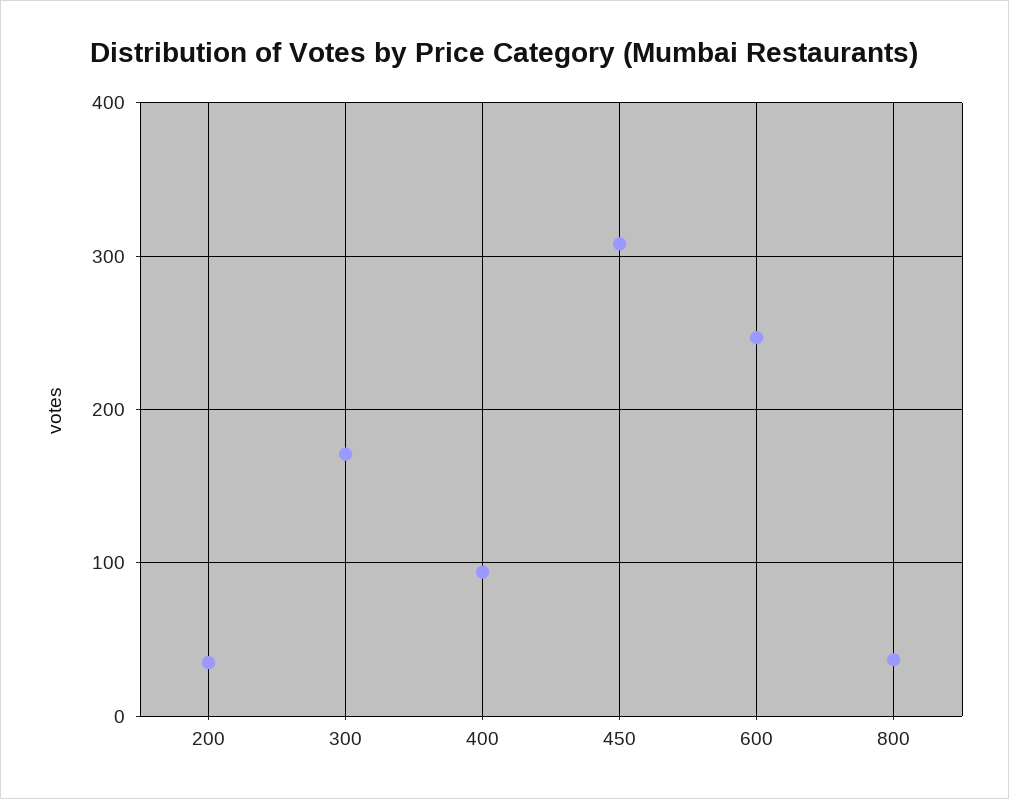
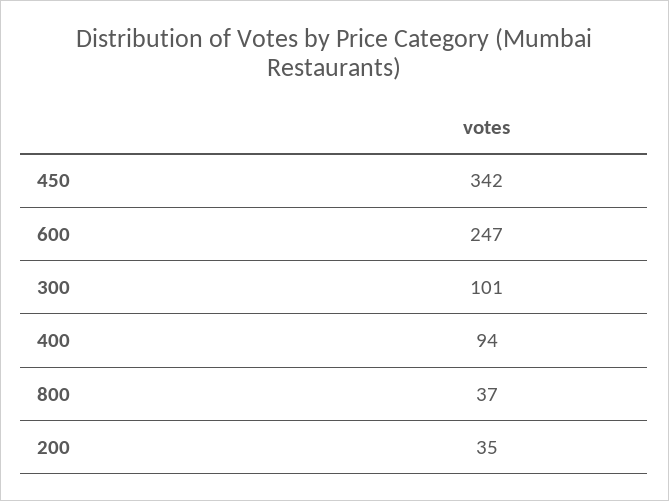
  {
    "200": 35,
-   "300": 170,
+   "300": 101,
    "400": 94,
-   "450": 310,
+   "450": 342,
    "600": 247,
    "800": 37
  }

